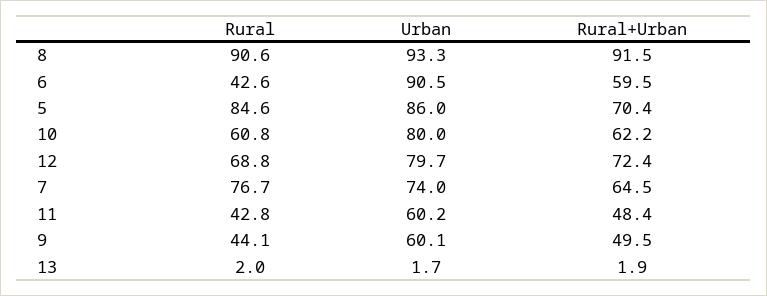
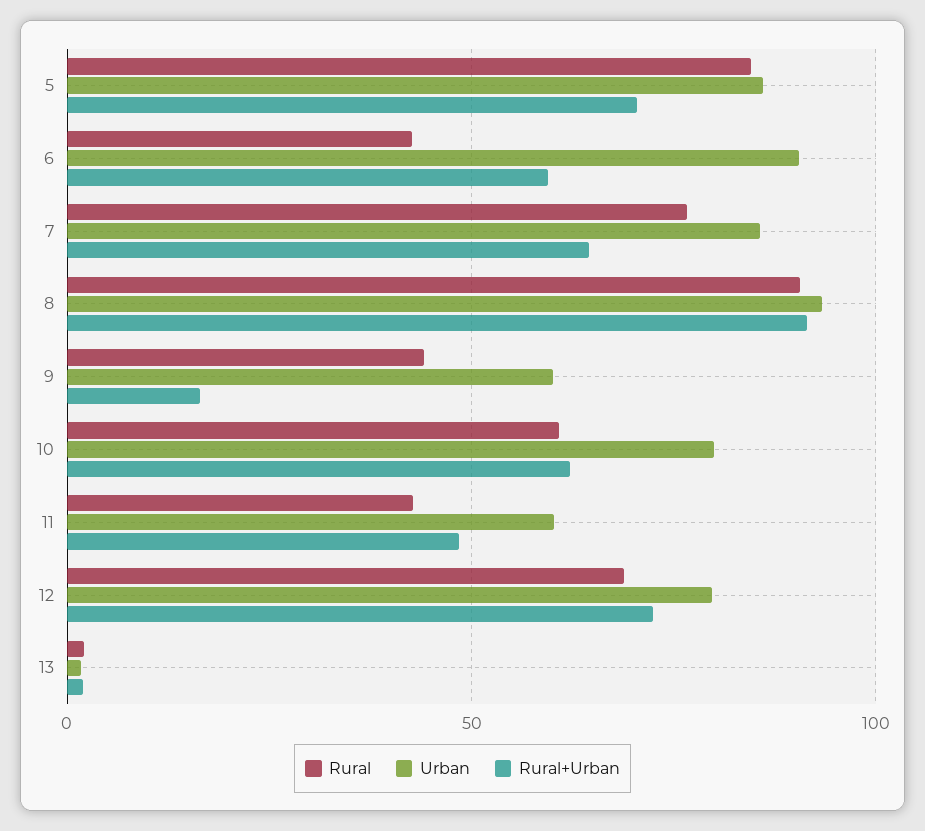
  {
    "Rural": {
      "8": 90.6,
      "6": 42.6,
      "5": 84.6,
      "10": 60.8,
      "12": 68.8,
      "7": 76.7,
      "11": 42.8,
      "9": 44.1,
      "13": 2
    },
    "Urban": {
      "8": 93.3,
      "6": 90.5,
      "5": 86,
      "10": 80,
      "12": 79.7,
-     "7": 74,
+     "7": 85,
      "11": 60.2,
      "9": 60.1,
      "13": 1.7
    },
    "Rural+Urban": {
      "8": 91.5,
      "6": 59.5,
      "5": 70.4,
      "10": 62.2,
      "12": 72.4,
      "7": 64.5,
      "11": 48.4,
-     "9": 49.5,
+     "9": 15,
      "13": 1.9
    }
  }

